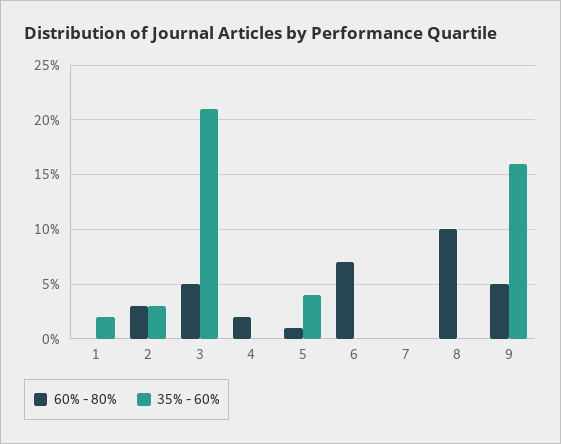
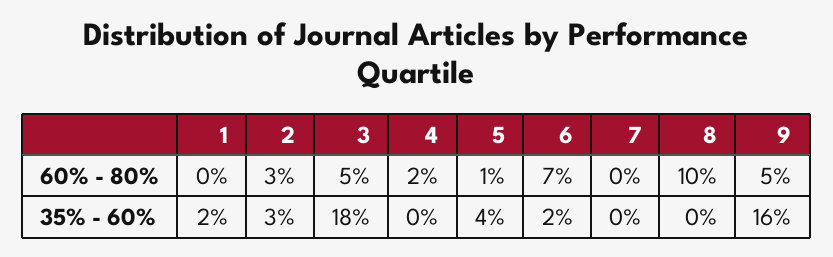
  {
    "60% - 80%": {
      "1": 0,
      "2": 3,
      "3": 5,
      "4": 2,
      "5": 1,
      "6": 7,
      "7": 0,
      "8": 10,
      "9": 5
    },
    "35% - 60%": {
      "1": 2,
      "2": 3,
-     "3": 21,
+     "3": 18,
      "4": 0,
      "5": 4,
-     "6": 0,
+     "6": 2,
      "7": 0,
      "8": 0,
      "9": 16
    }
  }

